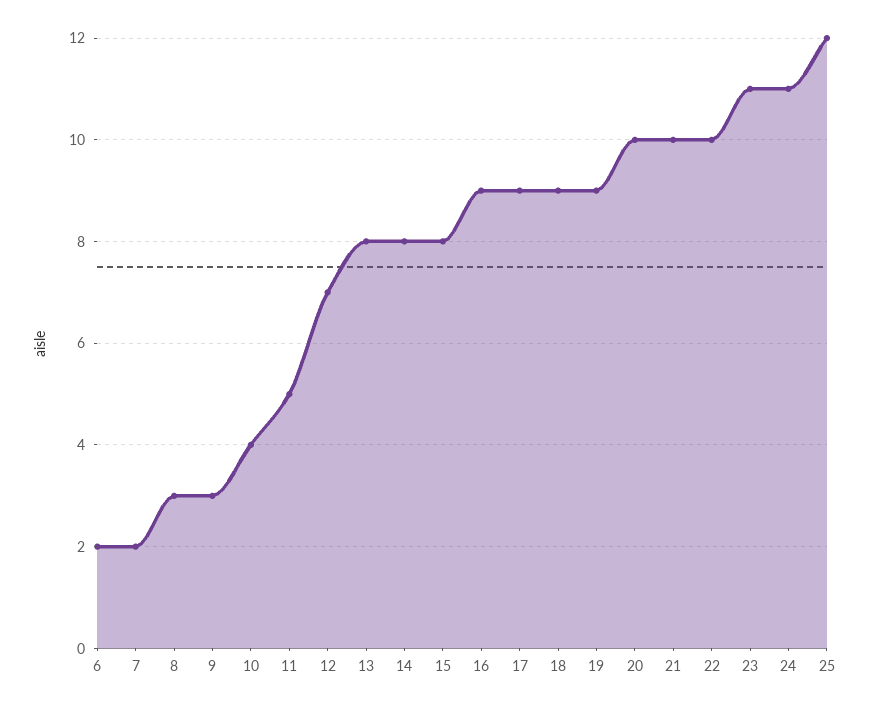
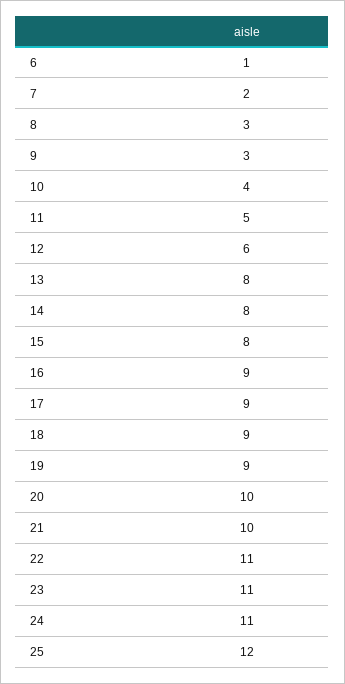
  {
-   "6": 2,
+   "6": 1,
    "7": 2,
    "8": 3,
    "9": 3,
    "10": 4,
    "11": 5,
-   "12": 7,
+   "12": 6,
    "13": 8,
    "14": 8,
    "15": 8,
    "16": 9,
    "17": 9,
    "18": 9,
    "19": 9,
    "20": 10,
    "21": 10,
-   "22": 10,
+   "22": 11,
    "23": 11,
    "24": 11,
    "25": 12
  }

